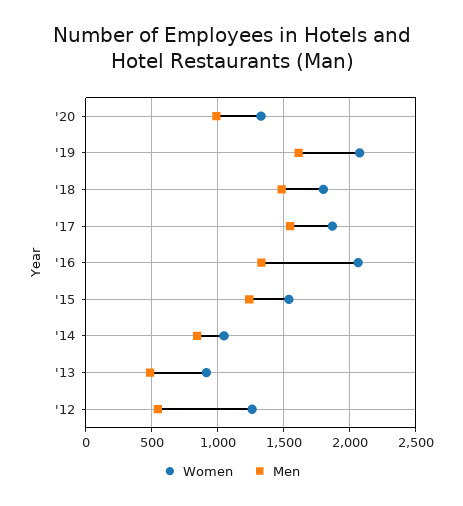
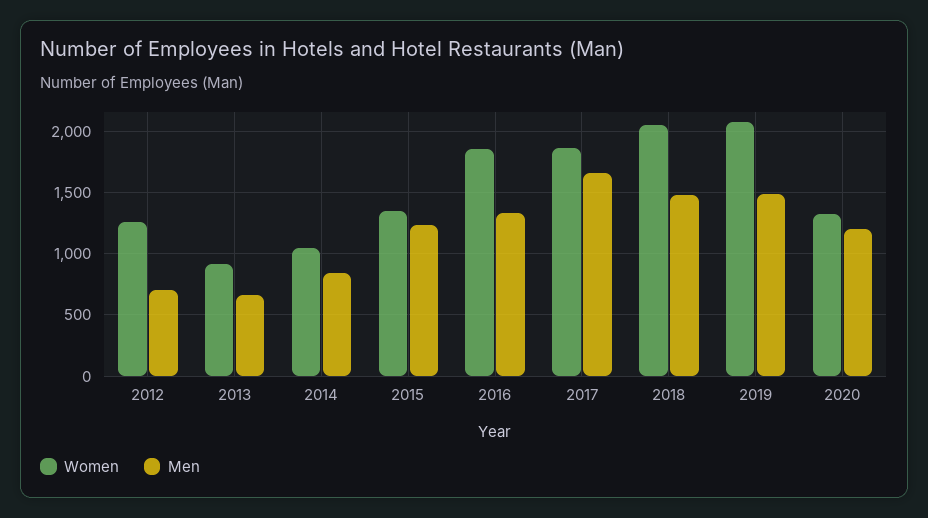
  {
    "Women": {
      "'20": 1350,
      "'19": 2050,
-     "'18": 1800,
+     "'18": 2050,
      "'17": 1850,
-     "'16": 2050,
+     "'16": 1850,
-     "'15": 1550,
+     "'15": 1350,
      "'14": 1050,
      "'13": 900,
      "'12": 1250
    },
    "Men": {
-     "'20": 1000,
+     "'20": 1200,
-     "'19": 1600,
+     "'19": 1500,
      "'18": 1500,
-     "'17": 1550,
+     "'17": 1650,
      "'16": 1350,
      "'15": 1250,
      "'14": 850,
-     "'13": 500,
+     "'13": 650,
-     "'12": 550
+     "'12": 700
    }
  }

